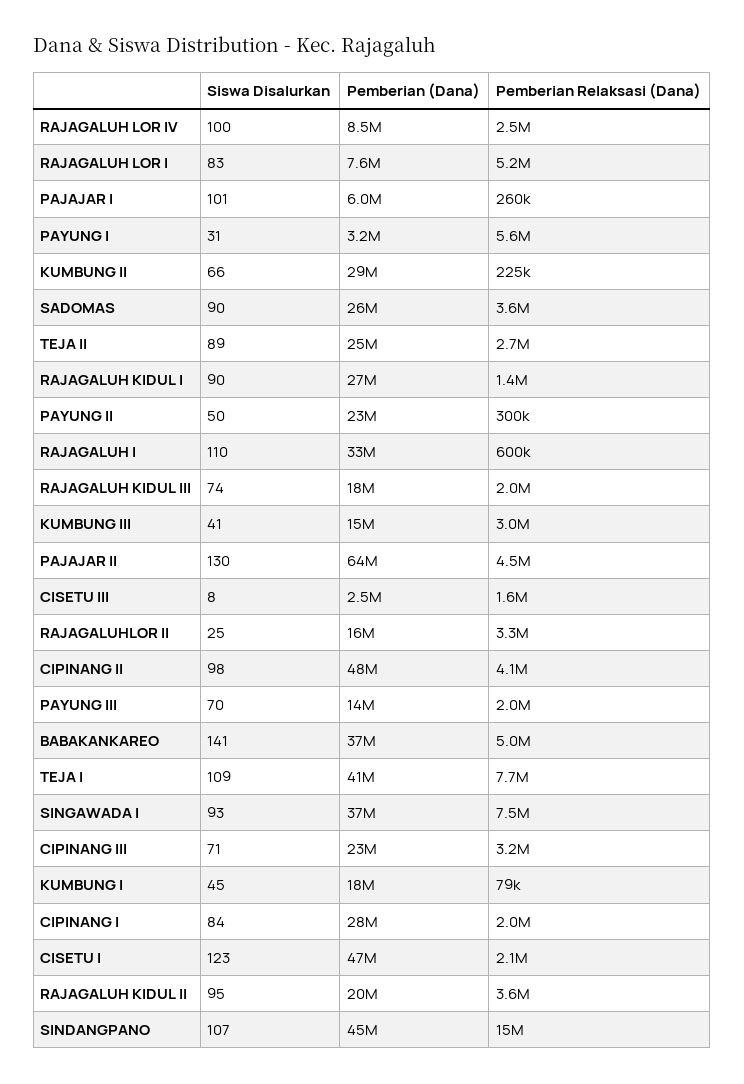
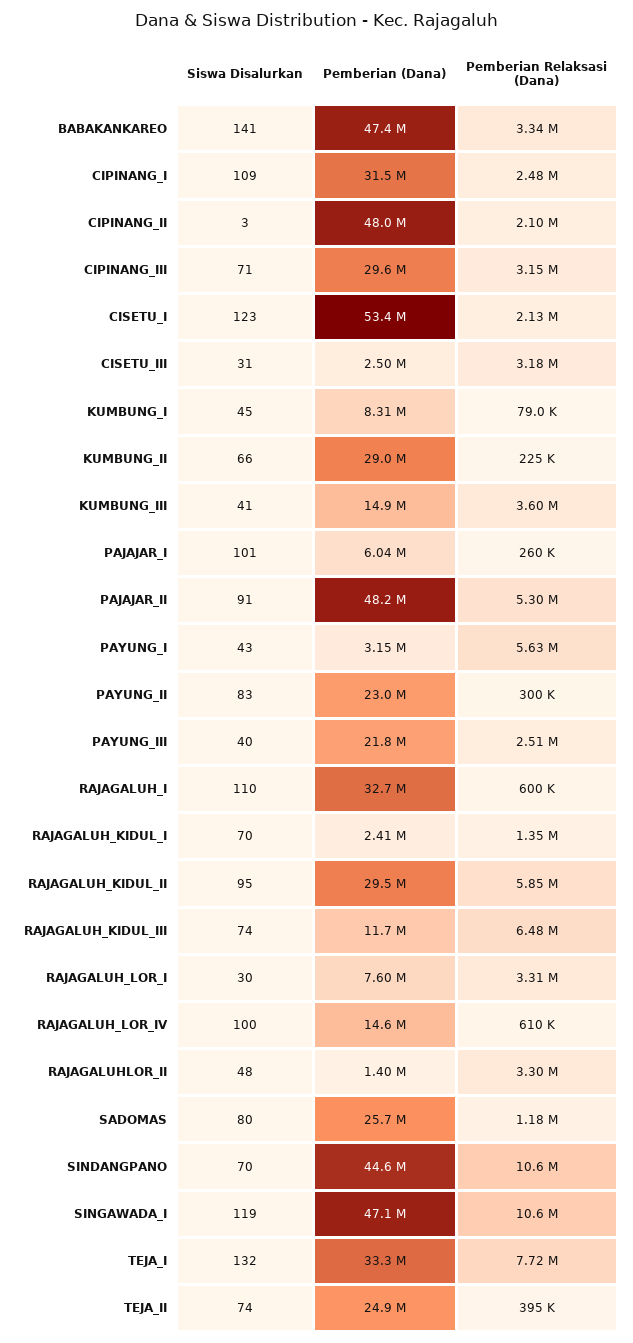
  {
    "Siswa Disalurkan": {
      "RAJAGALUH LOR IV": 100,
-     "RAJAGALUH LOR I": 83,
+     "RAJAGALUH LOR I": 30,
      "PAJAJAR I": 101,
-     "PAYUNG I": 31,
+     "PAYUNG I": 43,
      "KUMBUNG II": 66,
-     "SADOMAS": 90,
+     "SADOMAS": 80,
-     "TEJA II": 89,
+     "TEJA II": 74,
-     "RAJAGALUH KIDUL I": 90,
+     "RAJAGALUH KIDUL I": 70,
-     "PAYUNG II": 50,
+     "PAYUNG II": 83,
      "RAJAGALUH I": 110,
      "RAJAGALUH KIDUL III": 74,
      "KUMBUNG III": 41,
-     "PAJAJAR II": 130,
+     "PAJAJAR II": 91,
-     "CISETU III": 8,
+     "CISETU III": 31,
-     "RAJAGALUHLOR II": 25,
+     "RAJAGALUHLOR II": 48,
-     "CIPINANG II": 98,
+     "CIPINANG II": 3,
-     "PAYUNG III": 70,
+     "PAYUNG III": 40,
      "BABAKANKAREO": 141,
-     "TEJA I": 109,
+     "TEJA I": 132,
-     "SINGAWADA I": 93,
+     "SINGAWADA I": 119,
      "CIPINANG III": 71,
      "KUMBUNG I": 45,
-     "CIPINANG I": 84,
+     "CIPINANG I": 109,
      "CISETU I": 123,
      "RAJAGALUH KIDUL II": 95,
-     "SINDANGPANO": 107
+     "SINDANGPANO": 70
    },
    "Pemberian (Dana)": {
-     "RAJAGALUH LOR IV": 8500000,
+     "RAJAGALUH LOR IV": 14600000,
      "RAJAGALUH LOR I": 7600000,
      "PAJAJAR I": 6040000,
      "PAYUNG I": 3150000,
      "KUMBUNG II": 29000000,
      "SADOMAS": 25700000,
      "TEJA II": 24900000,
-     "RAJAGALUH KIDUL I": 27000000,
+     "RAJAGALUH KIDUL I": 2410000,
      "PAYUNG II": 23000000,
      "RAJAGALUH I": 32700000,
-     "RAJAGALUH KIDUL III": 18000000,
+     "RAJAGALUH KIDUL III": 11700000,
      "KUMBUNG III": 14900000,
-     "PAJAJAR II": 64000000,
+     "PAJAJAR II": 48200000,
      "CISETU III": 2500000,
-     "RAJAGALUHLOR II": 16000000,
+     "RAJAGALUHLOR II": 1400000,
      "CIPINANG II": 48000000,
-     "PAYUNG III": 14000000,
+     "PAYUNG III": 21800000,
-     "BABAKANKAREO": 37000000,
+     "BABAKANKAREO": 47400000,
-     "TEJA I": 41000000,
+     "TEJA I": 33300000,
-     "SINGAWADA I": 37000000,
+     "SINGAWADA I": 47100000,
-     "CIPINANG III": 23000000,
+     "CIPINANG III": 29600000,
-     "KUMBUNG I": 18000000,
+     "KUMBUNG I": 8310000,
-     "CIPINANG I": 28000000,
+     "CIPINANG I": 31500000,
-     "CISETU I": 47000000,
+     "CISETU I": 53400000,
-     "RAJAGALUH KIDUL II": 20000000,
+     "RAJAGALUH KIDUL II": 29500000,
      "SINDANGPANO": 44600000
    },
    "Pemberian Relaksasi (Dana)": {
-     "RAJAGALUH LOR IV": 2500000,
+     "RAJAGALUH LOR IV": 610000,
-     "RAJAGALUH LOR I": 5200000,
+     "RAJAGALUH LOR I": 3310000,
      "PAJAJAR I": 260000,
      "PAYUNG I": 5630000,
      "KUMBUNG II": 225000,
-     "SADOMAS": 3600000,
+     "SADOMAS": 1180000,
-     "TEJA II": 2700000,
+     "TEJA II": 395000,
      "RAJAGALUH KIDUL I": 1350000,
      "PAYUNG II": 300000,
      "RAJAGALUH I": 600000,
-     "RAJAGALUH KIDUL III": 2000000,
+     "RAJAGALUH KIDUL III": 6480000,
-     "KUMBUNG III": 3000000,
+     "KUMBUNG III": 3600000,
-     "PAJAJAR II": 4500000,
+     "PAJAJAR II": 5300000,
-     "CISETU III": 1600000,
+     "CISETU III": 3180000,
      "RAJAGALUHLOR II": 3300000,
-     "CIPINANG II": 4100000,
+     "CIPINANG II": 2100000,
-     "PAYUNG III": 2000000,
+     "PAYUNG III": 2510000,
-     "BABAKANKAREO": 5000000,
+     "BABAKANKAREO": 3340000,
      "TEJA I": 7720000,
-     "SINGAWADA I": 7500000,
+     "SINGAWADA I": 10600000,
      "CIPINANG III": 3150000,
      "KUMBUNG I": 79000,
-     "CIPINANG I": 2000000,
+     "CIPINANG I": 2480000,
      "CISETU I": 2130000,
-     "RAJAGALUH KIDUL II": 3600000,
+     "RAJAGALUH KIDUL II": 5850000,
-     "SINDANGPANO": 15000000
+     "SINDANGPANO": 10600000
    }
  }

